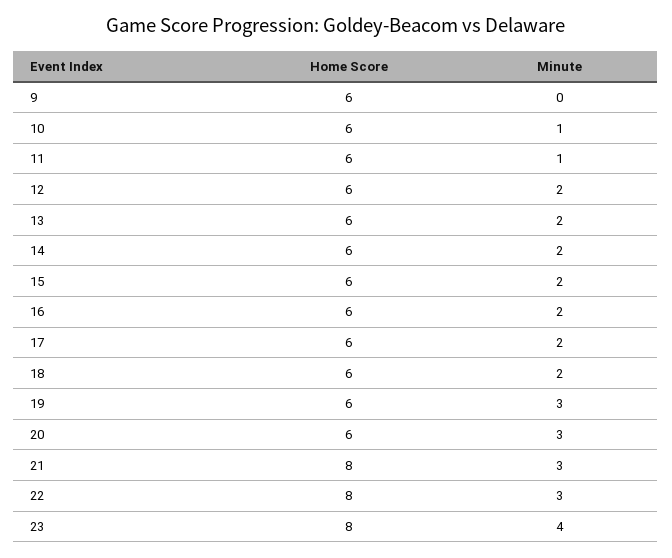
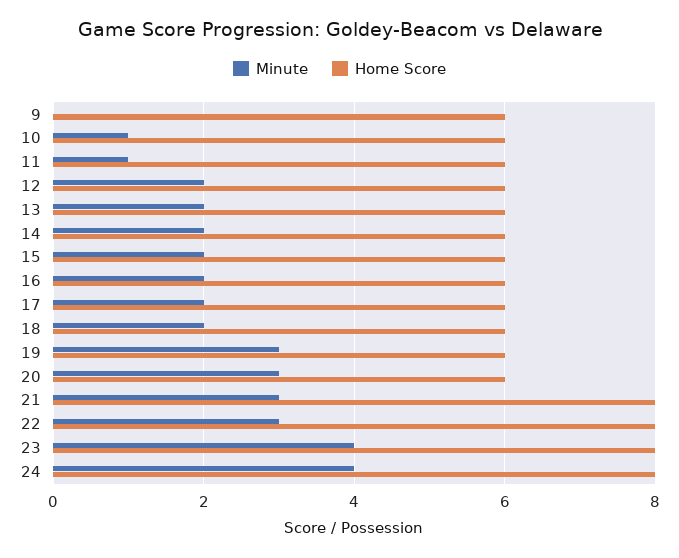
  {
    "Home Score": {
      "9": 6,
      "10": 6,
      "11": 6,
      "12": 6,
      "13": 6,
      "14": 6,
      "15": 6,
      "16": 6,
      "17": 6,
      "18": 6,
      "19": 6,
      "20": 6,
      "21": 8,
      "22": 8,
-     "23": 8
+     "23": 8,
+     "24": 8
    },
    "Minute": {
      "9": 0,
      "10": 1,
      "11": 1,
      "12": 2,
      "13": 2,
      "14": 2,
      "15": 2,
      "16": 2,
      "17": 2,
      "18": 2,
      "19": 3,
      "20": 3,
      "21": 3,
      "22": 3,
-     "23": 4
+     "23": 4,
+     "24": 4
    }
  }

